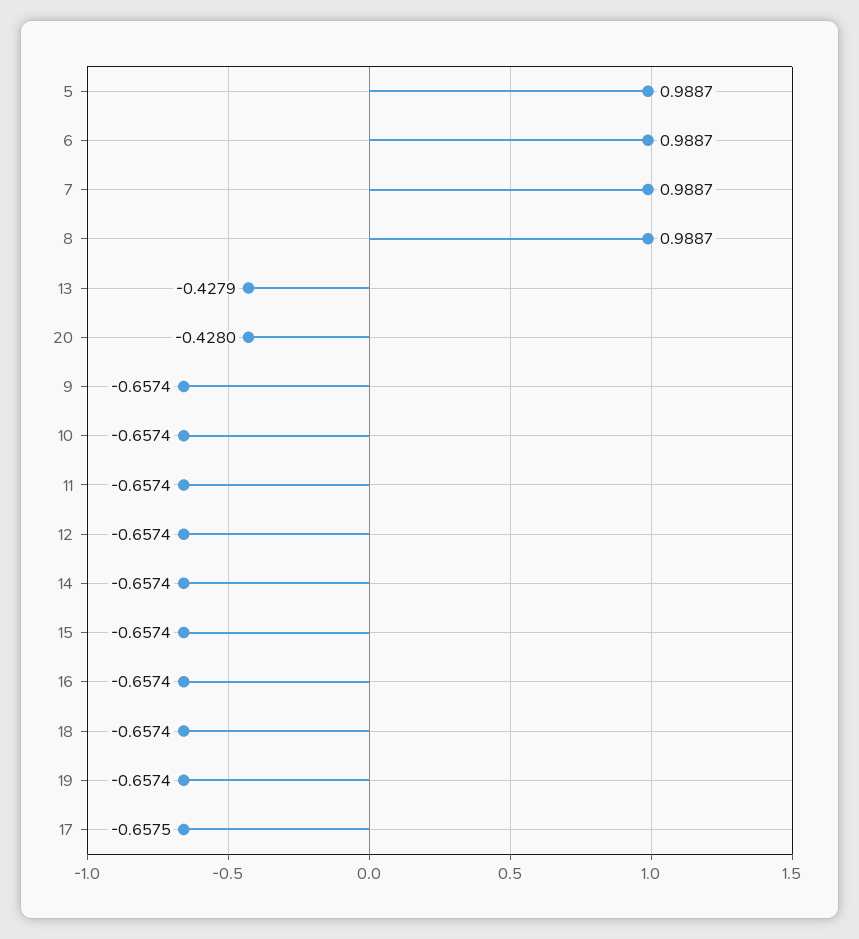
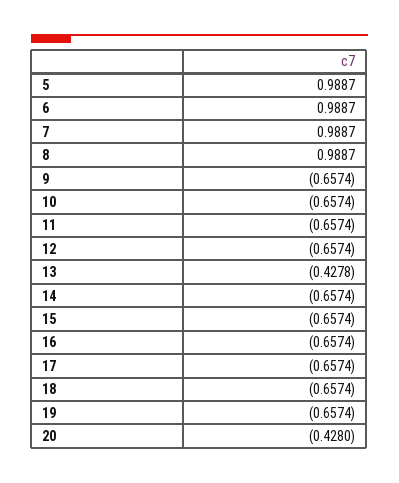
  {
    "5": 0.9887,
    "6": 0.9887,
    "7": 0.9887,
    "8": 0.9887,
-   "13": -0.4279,
+   "13": -0.4278,
    "20": -0.428,
    "9": -0.6574,
    "10": -0.6574,
    "11": -0.6574,
    "12": -0.6574,
    "14": -0.6574,
    "15": -0.6574,
    "16": -0.6574,
    "18": -0.6574,
    "19": -0.6574,
-   "17": -0.6575
+   "17": -0.6574
  }

